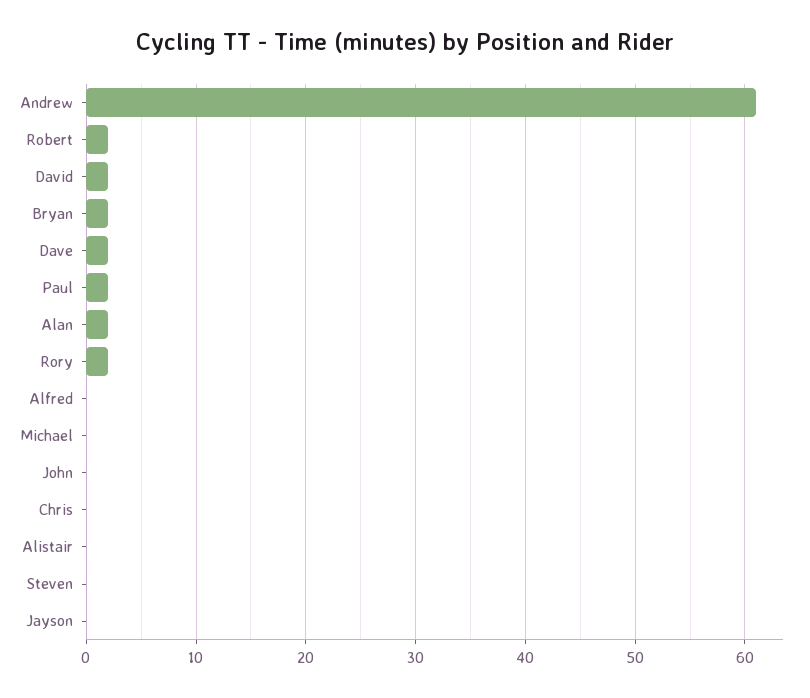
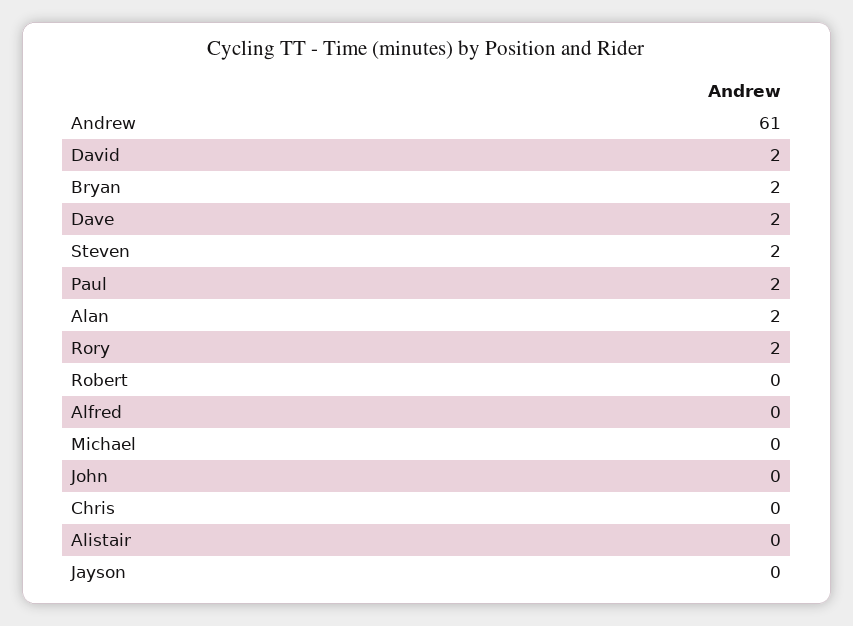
  {
    "Andrew": 61,
-   "Robert": 2,
+   "Robert": 0,
    "David": 2,
    "Bryan": 2,
    "Dave": 2,
    "Paul": 2,
    "Alan": 2,
    "Rory": 2,
    "Alfred": 0,
    "Michael": 0,
    "John": 0,
    "Chris": 0,
    "Alistair": 0,
-   "Steven": 0,
+   "Steven": 2,
    "Jayson": 0
  }

